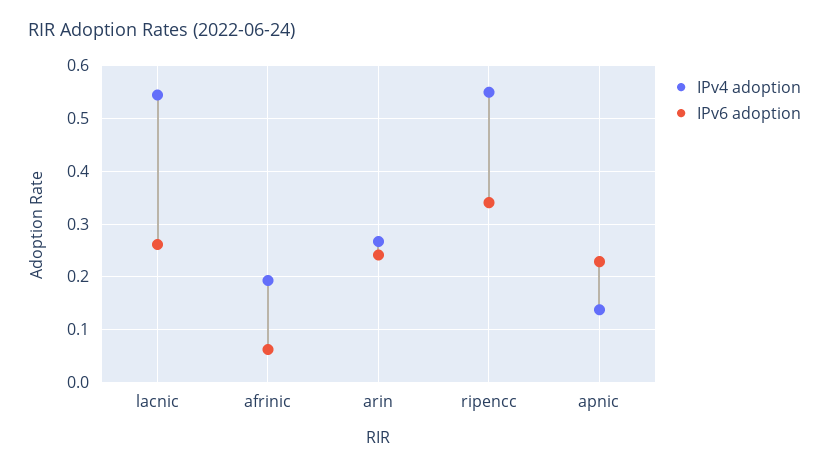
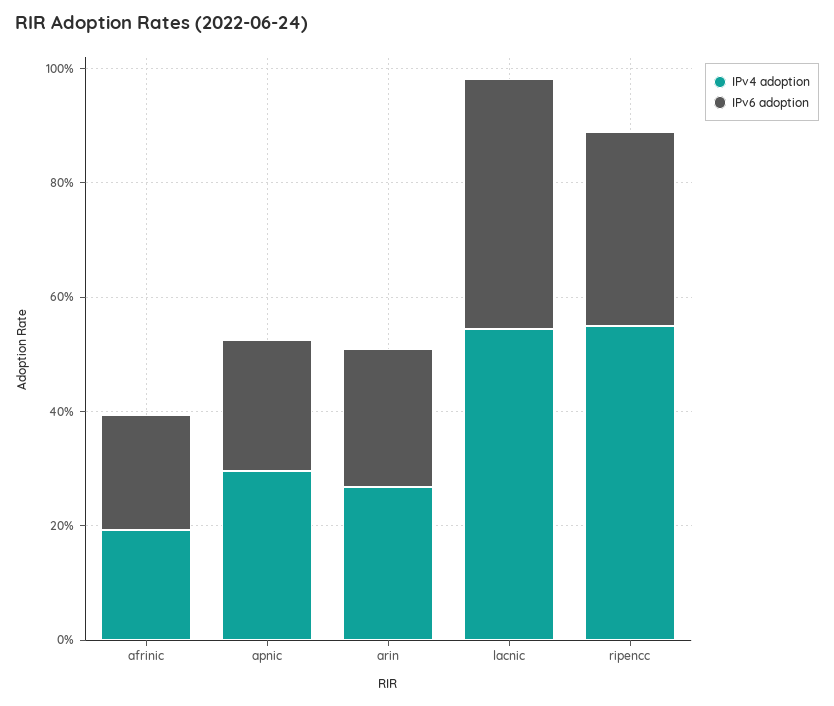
  {
    "IPv4 adoption": {
      "lacnic": 0.54,
      "afrinic": 0.2,
      "arin": 0.26,
      "ripencc": 0.54,
-     "apnic": 0.14
+     "apnic": 0.3
    },
    "IPv6 adoption": {
-     "lacnic": 0.26,
+     "lacnic": 0.45,
-     "afrinic": 0.06,
+     "afrinic": 0.2,
      "arin": 0.24,
      "ripencc": 0.34,
      "apnic": 0.22
    }
  }

